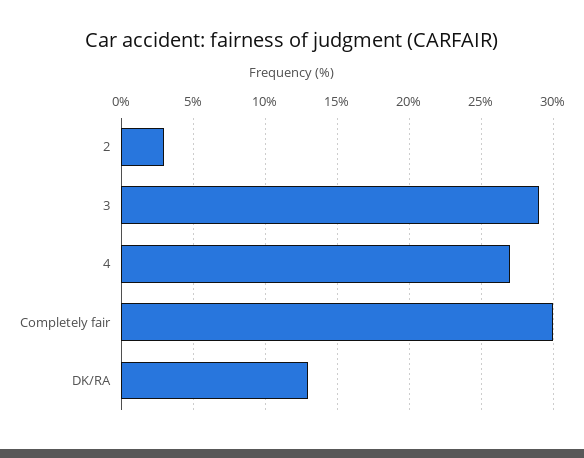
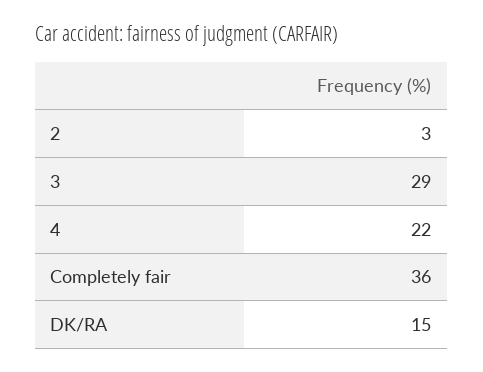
  {
    "2": 3,
    "3": 29,
-   "4": 27,
+   "4": 22,
-   "Completely fair": 30,
+   "Completely fair": 36,
-   "DK/RA": 13
+   "DK/RA": 15
  }

